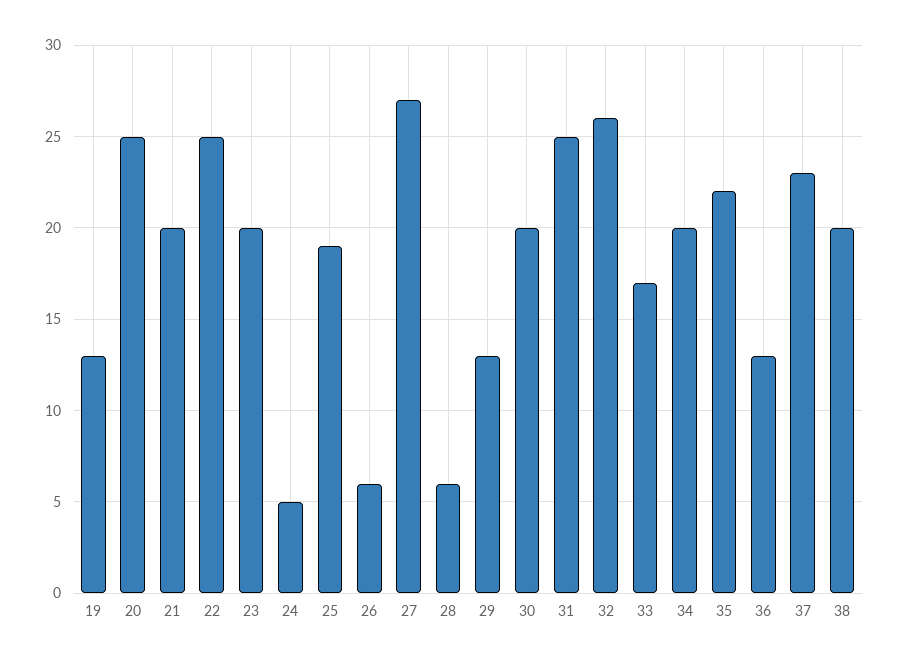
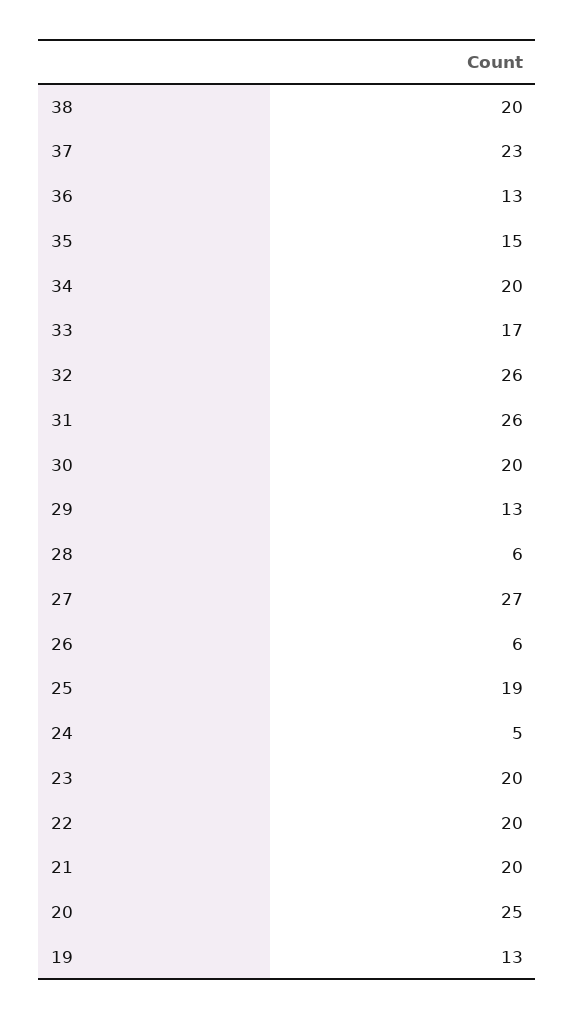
  {
    "19": 13,
    "20": 25,
    "21": 20,
-   "22": 25,
+   "22": 20,
    "23": 20,
    "24": 5,
    "25": 19,
    "26": 6,
    "27": 27,
    "28": 6,
    "29": 13,
    "30": 20,
-   "31": 25,
+   "31": 26,
    "32": 26,
    "33": 17,
    "34": 20,
-   "35": 22,
+   "35": 15,
    "36": 13,
    "37": 23,
    "38": 20
  }

